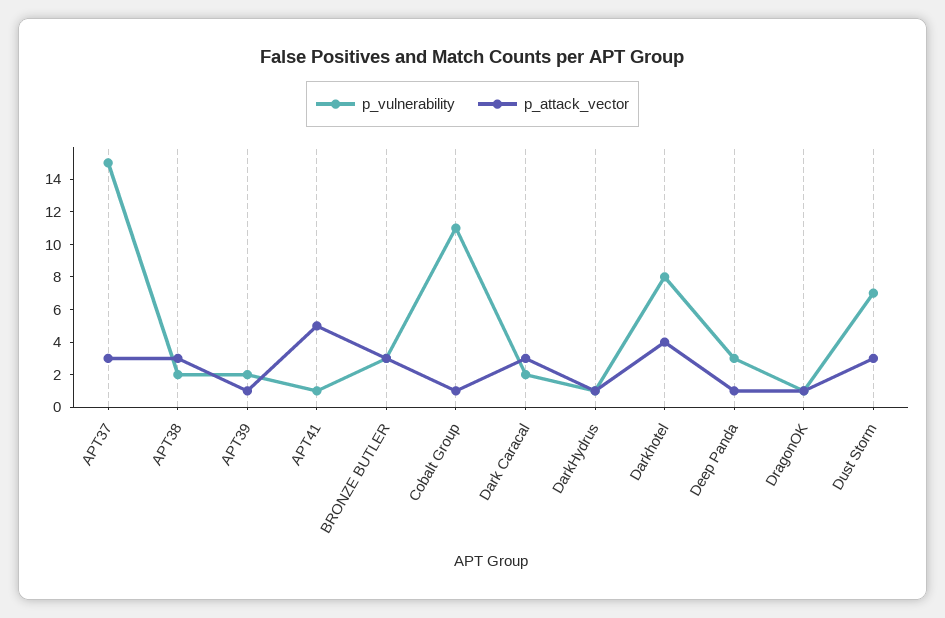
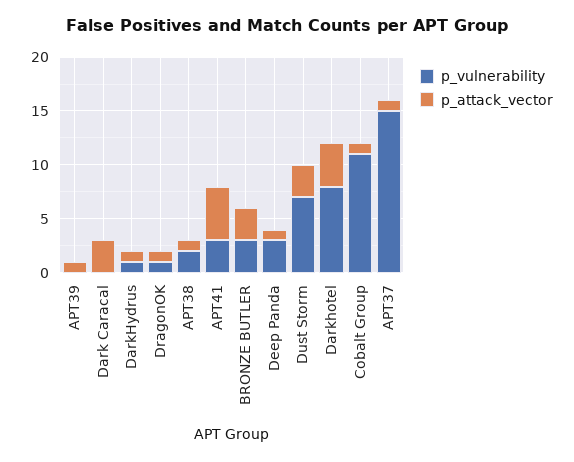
  {
    "p_vulnerability": {
      "APT37": 15,
      "APT38": 2,
-     "APT39": 2,
+     "APT39": 0,
-     "APT41": 1,
+     "APT41": 3,
      "BRONZE BUTLER": 3,
      "Cobalt Group": 11,
-     "Dark Caracal": 2,
+     "Dark Caracal": 0,
      "DarkHydrus": 1,
      "Darkhotel": 8,
      "Deep Panda": 3,
      "DragonOK": 1,
      "Dust Storm": 7
    },
    "p_attack_vector": {
-     "APT37": 3,
+     "APT37": 1,
-     "APT38": 3,
+     "APT38": 1,
      "APT39": 1,
      "APT41": 5,
      "BRONZE BUTLER": 3,
      "Cobalt Group": 1,
      "Dark Caracal": 3,
      "DarkHydrus": 1,
      "Darkhotel": 4,
      "Deep Panda": 1,
      "DragonOK": 1,
      "Dust Storm": 3
    }
  }

